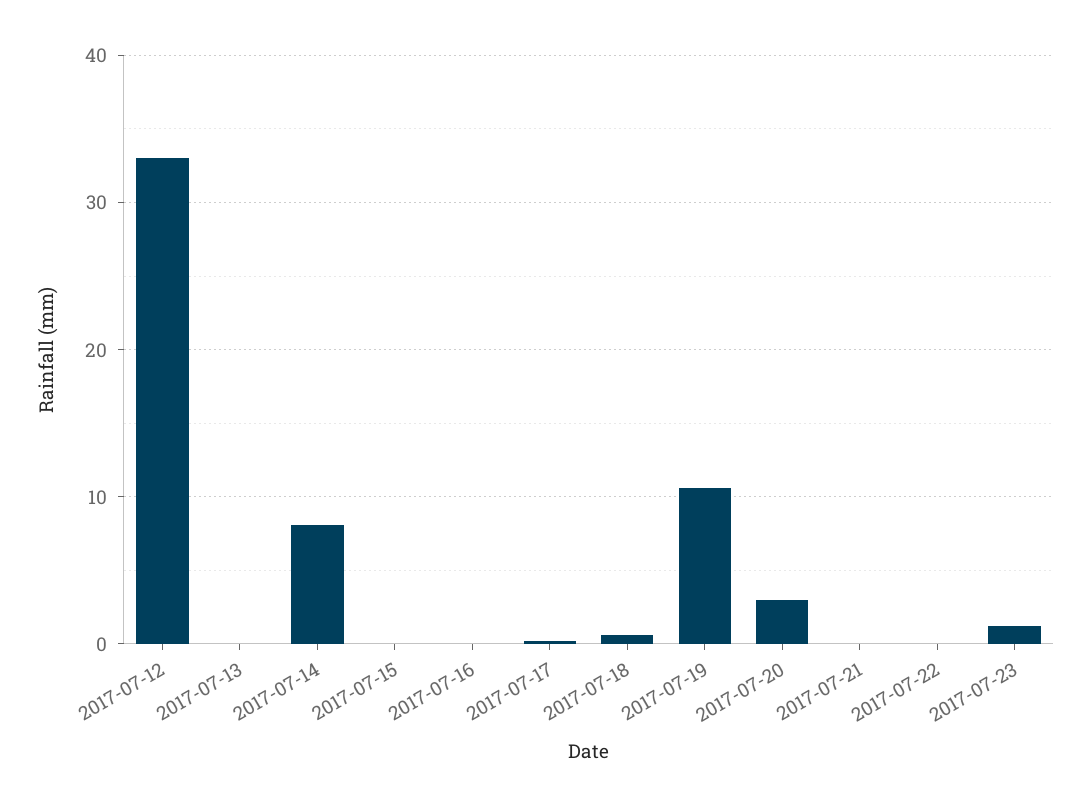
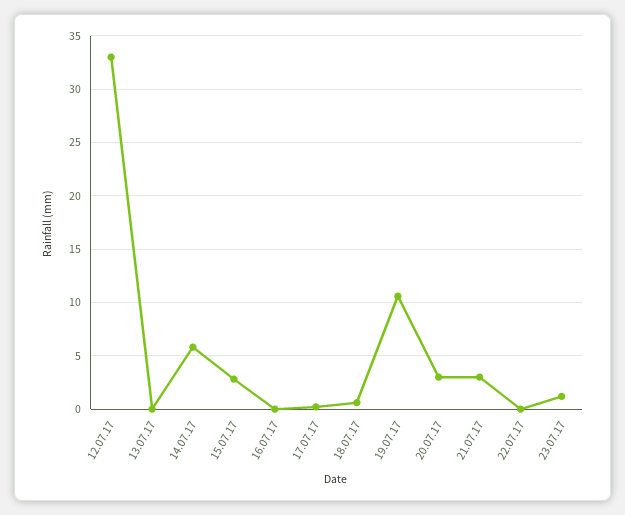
  {
    "2017-07-12": 33,
    "2017-07-13": 0,
-   "2017-07-14": 8,
+   "2017-07-14": 6,
-   "2017-07-15": 0,
+   "2017-07-15": 3,
    "2017-07-16": 0,
    "2017-07-17": 0,
    "2017-07-18": 1,
    "2017-07-19": 11,
    "2017-07-20": 3,
-   "2017-07-21": 0,
+   "2017-07-21": 3,
    "2017-07-22": 0,
    "2017-07-23": 1
  }

